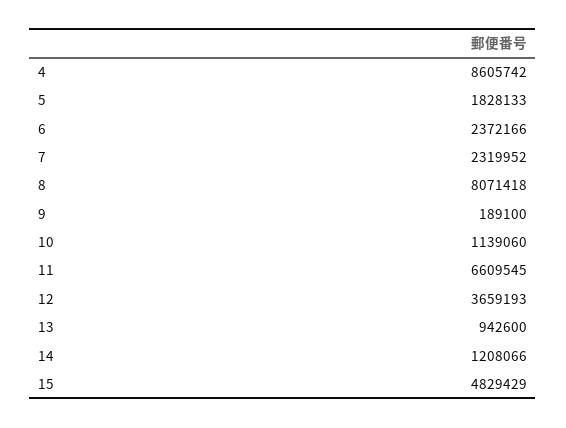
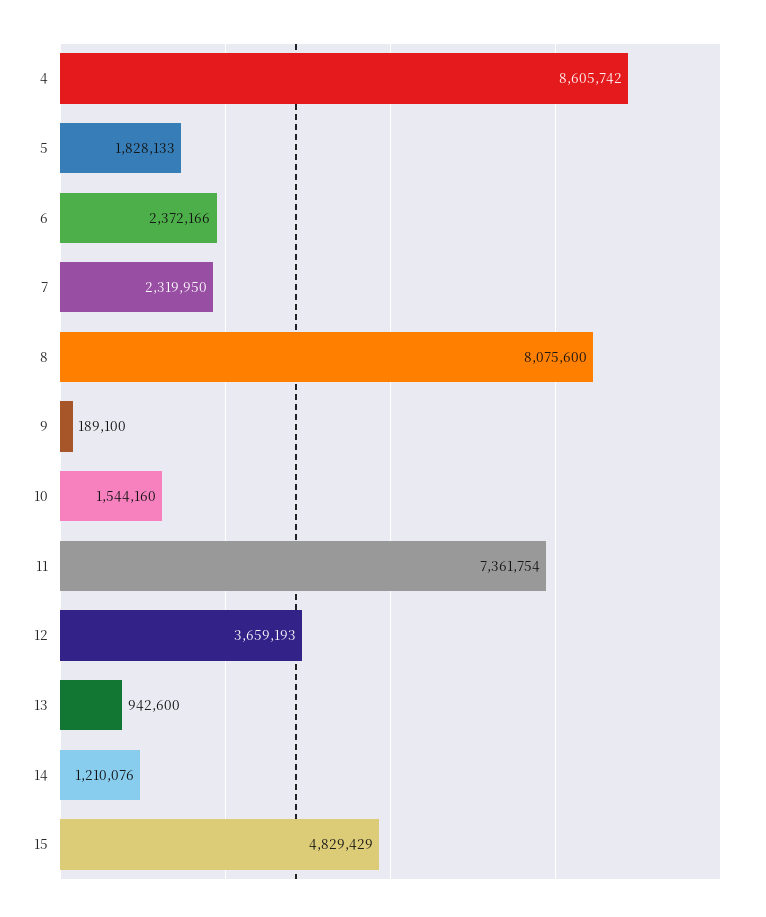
  {
    "4": 8605742,
    "5": 1828133,
    "6": 2372166,
-   "7": 2319952,
+   "7": 2319950,
-   "8": 8071418,
+   "8": 8075600,
    "9": 189100,
-   "10": 1139060,
+   "10": 1544160,
-   "11": 6609545,
+   "11": 7361754,
    "12": 3659193,
    "13": 942600,
-   "14": 1208066,
+   "14": 1210076,
    "15": 4829429
  }

